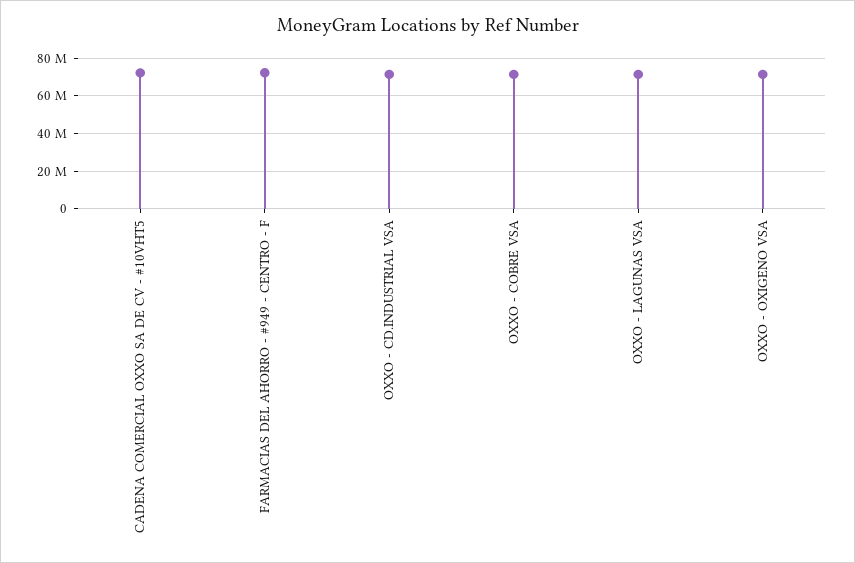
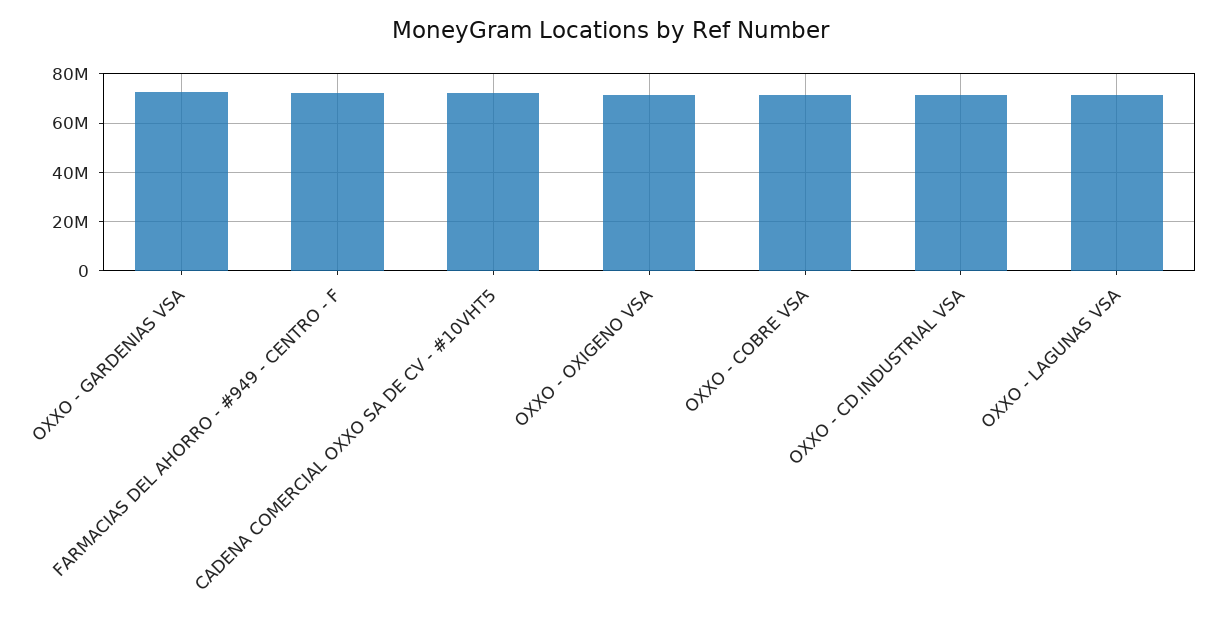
  {
    "CADENA COMERCIAL OXXO SA DE CV - #10VHT5": 72500000,
    "FARMACIAS DEL AHORRO - #949 - CENTRO - F": 72500000,
    "OXXO - CD.INDUSTRIAL VSA": 72500000,
    "OXXO - COBRE VSA": 72500000,
    "OXXO - LAGUNAS VSA": 72500000,
-   "OXXO - OXIGENO VSA": 72500000
+   "OXXO - OXIGENO VSA": 72500000,
+   "OXXO - GARDENIAS VSA": 72500000
  }

